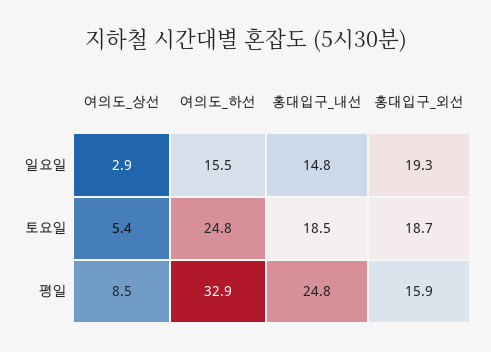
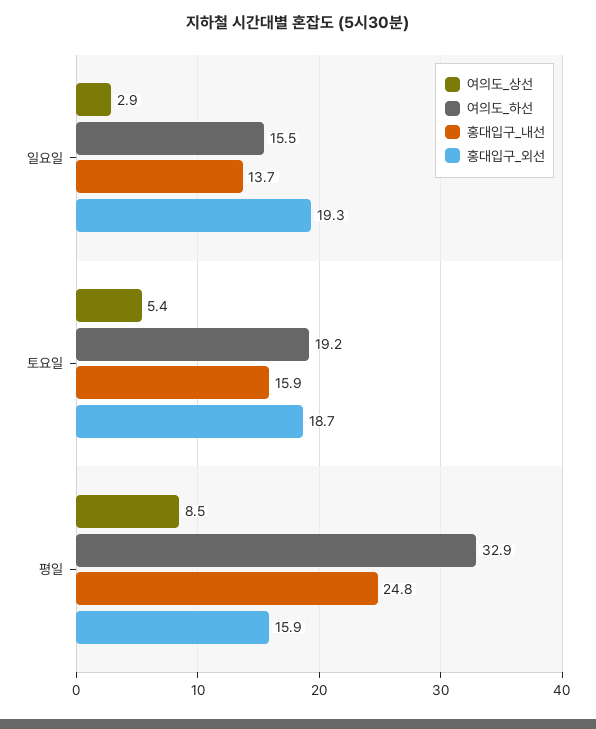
  {
    "여의도_상선": {
      "일요일": 2.9,
      "토요일": 5.4,
      "평일": 8.5
    },
    "여의도_하선": {
      "일요일": 15.5,
-     "토요일": 24.8,
+     "토요일": 19.2,
      "평일": 32.9
    },
    "홍대입구_내선": {
-     "일요일": 14.8,
+     "일요일": 13.7,
-     "토요일": 18.5,
+     "토요일": 15.9,
      "평일": 24.8
    },
    "홍대입구_외선": {
      "일요일": 19.3,
      "토요일": 18.7,
      "평일": 15.9
    }
  }

